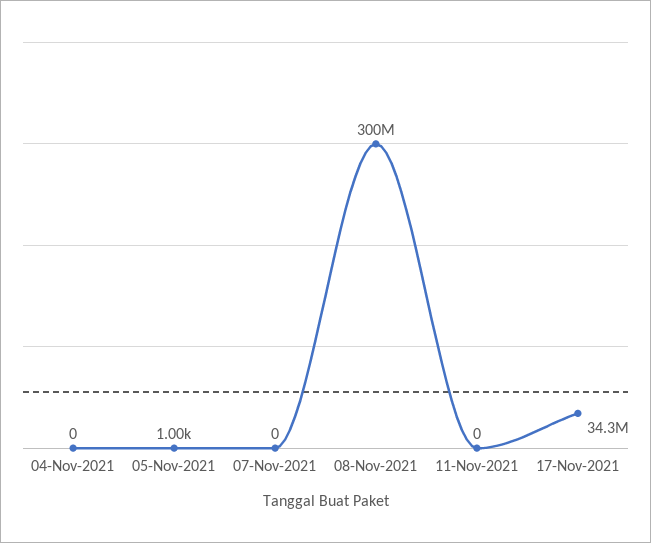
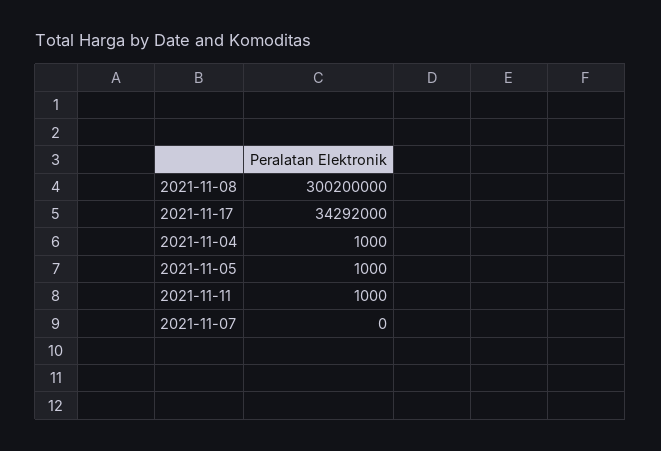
  {
-   "04-Nov-2021": 0,
+   "04-Nov-2021": 1000,
    "05-Nov-2021": 1000,
    "07-Nov-2021": 0,
    "08-Nov-2021": 300200000,
-   "11-Nov-2021": 0,
+   "11-Nov-2021": 1000,
    "17-Nov-2021": 34292000
  }

